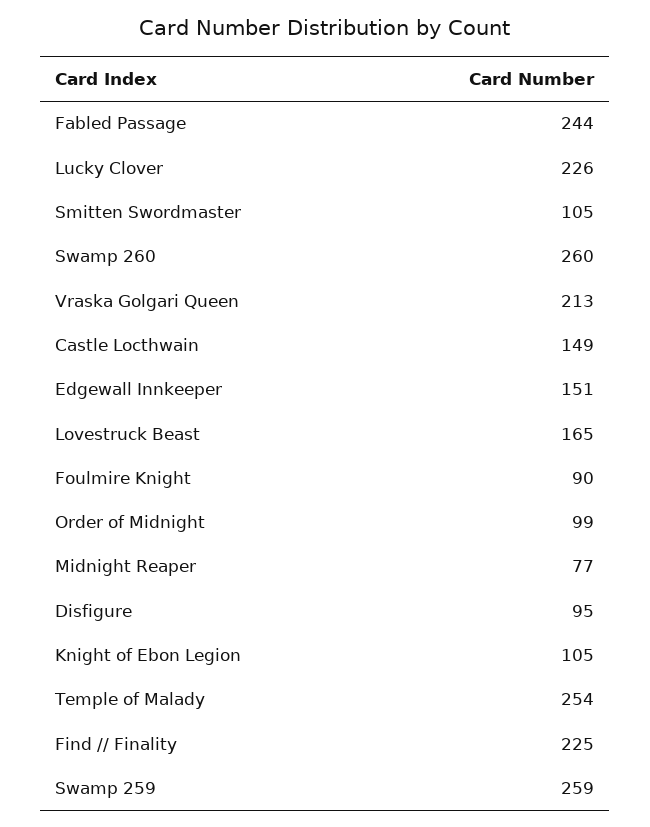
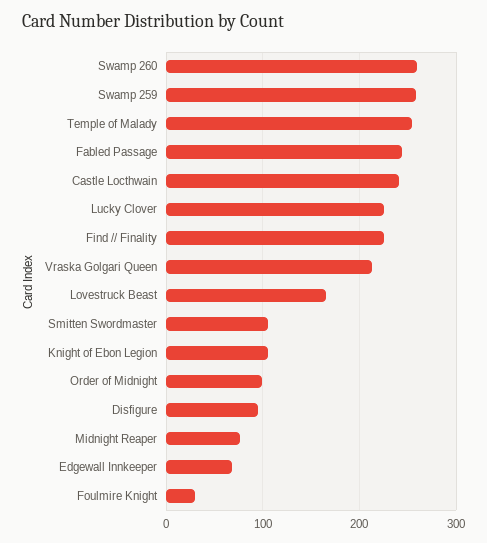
  {
    "Fabled Passage": 244,
    "Lucky Clover": 226,
    "Smitten Swordmaster": 105,
    "Swamp 260": 260,
    "Vraska Golgari Queen": 213,
-   "Castle Locthwain": 149,
+   "Castle Locthwain": 240,
-   "Edgewall Innkeeper": 151,
+   "Edgewall Innkeeper": 70,
    "Lovestruck Beast": 165,
-   "Foulmire Knight": 90,
+   "Foulmire Knight": 30,
    "Order of Midnight": 99,
    "Midnight Reaper": 77,
    "Disfigure": 95,
    "Knight of Ebon Legion": 105,
    "Temple of Malady": 254,
    "Find // Finality": 225,
    "Swamp 259": 259
  }

